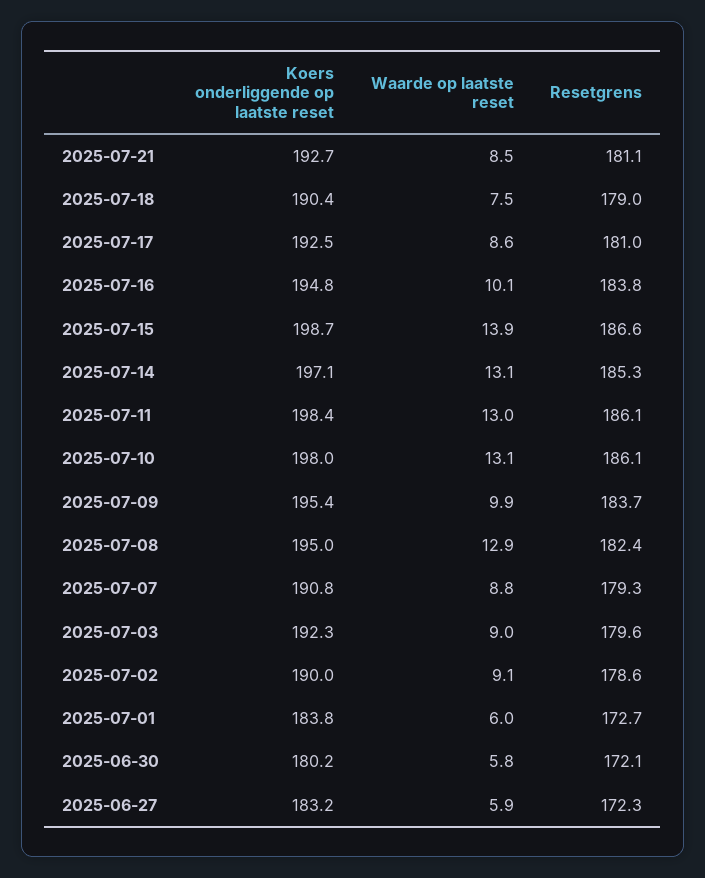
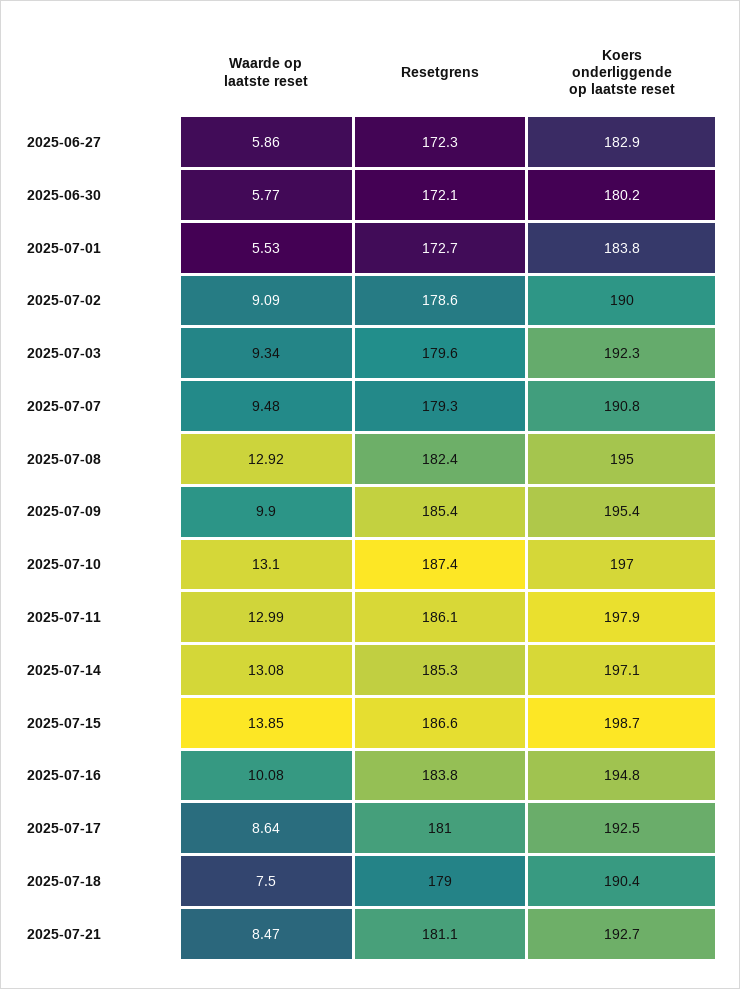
  {
    "Koers onderliggende op laatste reset": {
      "2025-07-21": 192.7,
      "2025-07-18": 190.4,
      "2025-07-17": 192.5,
      "2025-07-16": 194.8,
      "2025-07-15": 198.7,
      "2025-07-14": 197.1,
-     "2025-07-11": 198.4,
+     "2025-07-11": 197.9,
-     "2025-07-10": 198,
+     "2025-07-10": 197,
      "2025-07-09": 195.4,
      "2025-07-08": 195,
      "2025-07-07": 190.8,
      "2025-07-03": 192.3,
      "2025-07-02": 190,
      "2025-07-01": 183.8,
      "2025-06-30": 180.2,
-     "2025-06-27": 183.2
+     "2025-06-27": 182.9
    },
    "Waarde op laatste reset": {
      "2025-07-21": 8.47,
      "2025-07-18": 7.5,
      "2025-07-17": 8.64,
      "2025-07-16": 10.08,
      "2025-07-15": 13.85,
      "2025-07-14": 13.08,
      "2025-07-11": 12.99,
      "2025-07-10": 13.1,
      "2025-07-09": 9.9,
      "2025-07-08": 12.92,
-     "2025-07-07": 8.8,
+     "2025-07-07": 9.48,
-     "2025-07-03": 9,
+     "2025-07-03": 9.34,
      "2025-07-02": 9.09,
-     "2025-07-01": 6,
+     "2025-07-01": 5.53,
      "2025-06-30": 5.77,
      "2025-06-27": 5.86
    },
    "Resetgrens": {
      "2025-07-21": 181.1,
      "2025-07-18": 179,
      "2025-07-17": 181,
      "2025-07-16": 183.8,
      "2025-07-15": 186.6,
      "2025-07-14": 185.3,
      "2025-07-11": 186.1,
-     "2025-07-10": 186.1,
+     "2025-07-10": 187.4,
-     "2025-07-09": 183.7,
+     "2025-07-09": 185.4,
      "2025-07-08": 182.4,
      "2025-07-07": 179.3,
      "2025-07-03": 179.6,
      "2025-07-02": 178.6,
      "2025-07-01": 172.7,
      "2025-06-30": 172.1,
      "2025-06-27": 172.3
    }
  }

